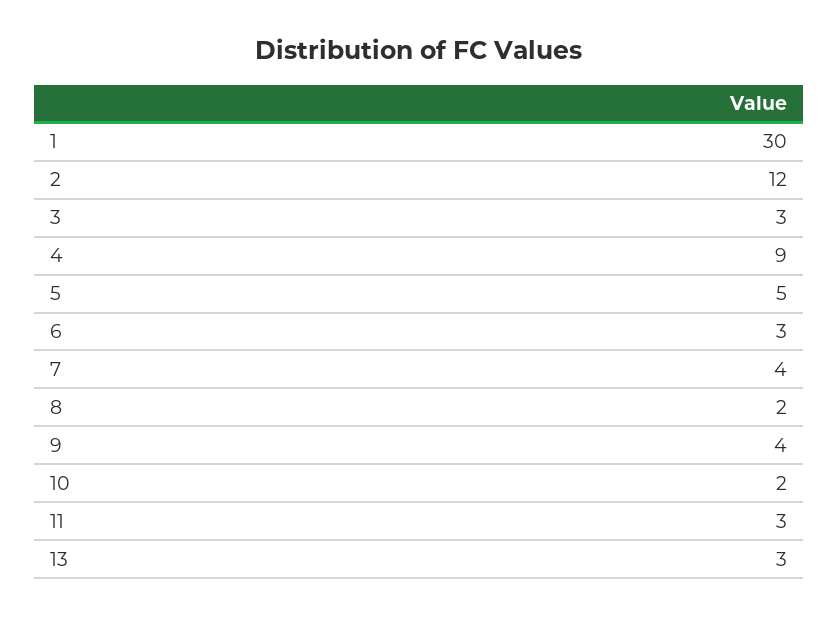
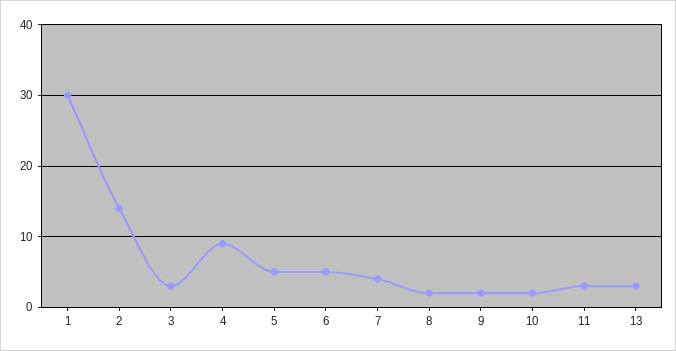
  {
    "1": 30,
-   "2": 12,
+   "2": 14,
    "3": 3,
    "4": 9,
    "5": 5,
-   "6": 3,
+   "6": 5,
    "7": 4,
    "8": 2,
-   "9": 4,
+   "9": 2,
    "10": 2,
    "11": 3,
    "13": 3
  }

